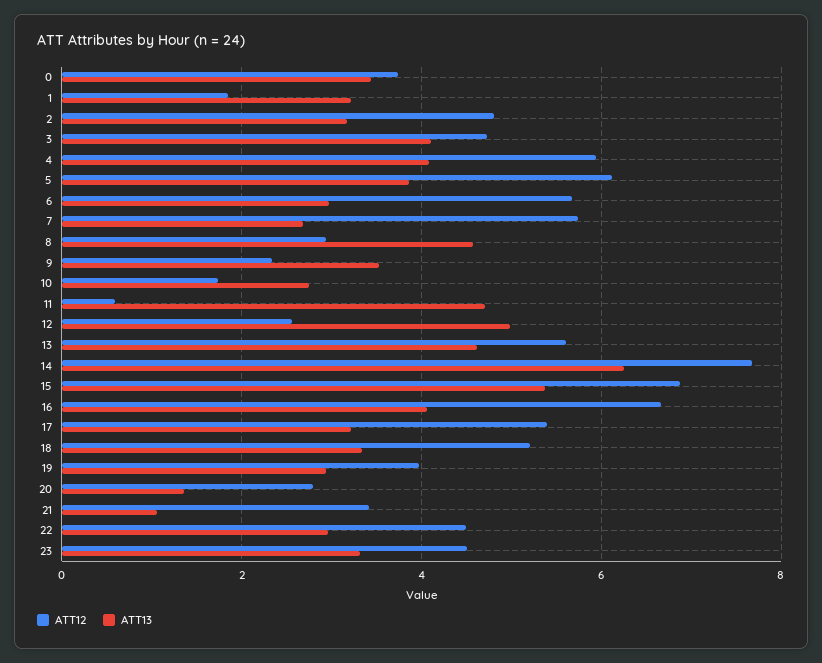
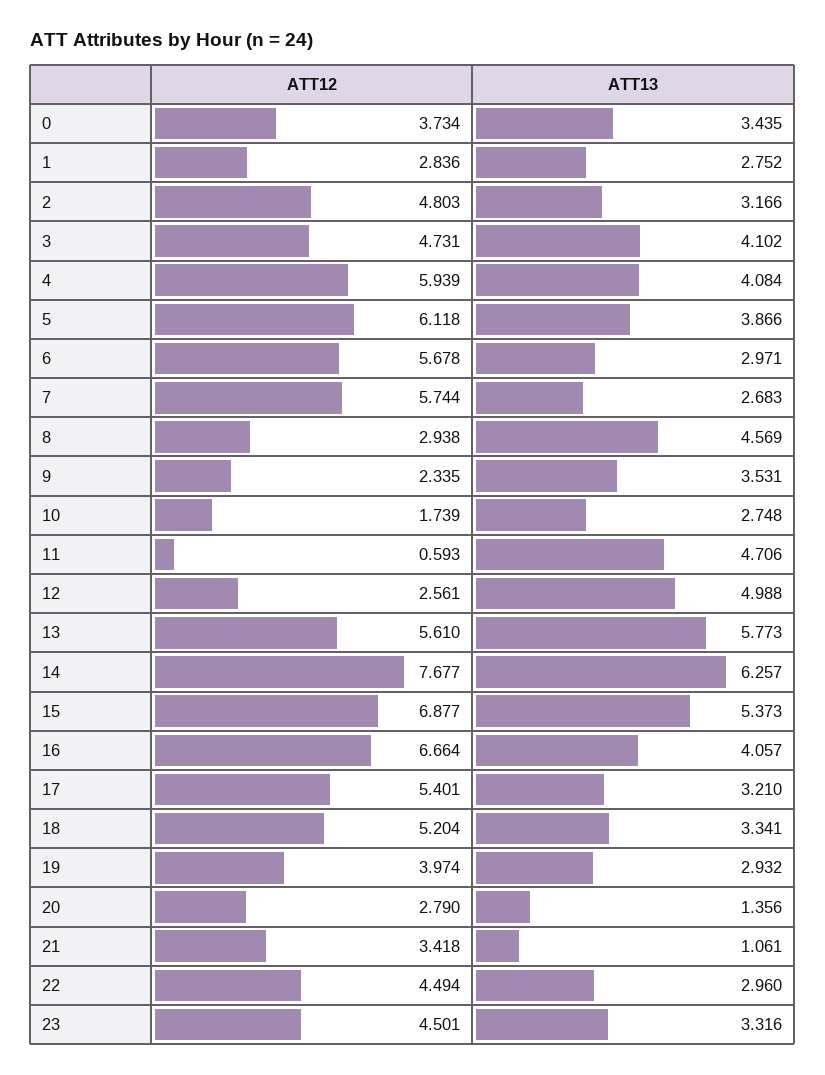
  {
    "ATT12": {
      "0": 3.734,
-     "1": 1.8,
+     "1": 2.836,
      "2": 4.803,
      "3": 4.731,
      "4": 5.939,
      "5": 6.118,
      "6": 5.678,
      "7": 5.744,
      "8": 2.938,
      "9": 2.335,
      "10": 1.739,
      "11": 0.593,
      "12": 2.561,
      "13": 5.61,
      "14": 7.677,
      "15": 6.877,
      "16": 6.664,
      "17": 5.401,
      "18": 5.204,
      "19": 3.974,
      "20": 2.79,
      "21": 3.418,
      "22": 4.494,
      "23": 4.501
    },
    "ATT13": {
      "0": 3.435,
-     "1": 3.2,
+     "1": 2.752,
      "2": 3.166,
      "3": 4.102,
      "4": 4.084,
      "5": 3.866,
      "6": 2.971,
      "7": 2.683,
      "8": 4.569,
      "9": 3.531,
      "10": 2.748,
      "11": 4.706,
      "12": 4.988,
-     "13": 4.6,
+     "13": 5.773,
      "14": 6.257,
      "15": 5.373,
      "16": 4.057,
      "17": 3.21,
      "18": 3.341,
      "19": 2.932,
      "20": 1.356,
      "21": 1.061,
      "22": 2.96,
      "23": 3.316
    }
  }

